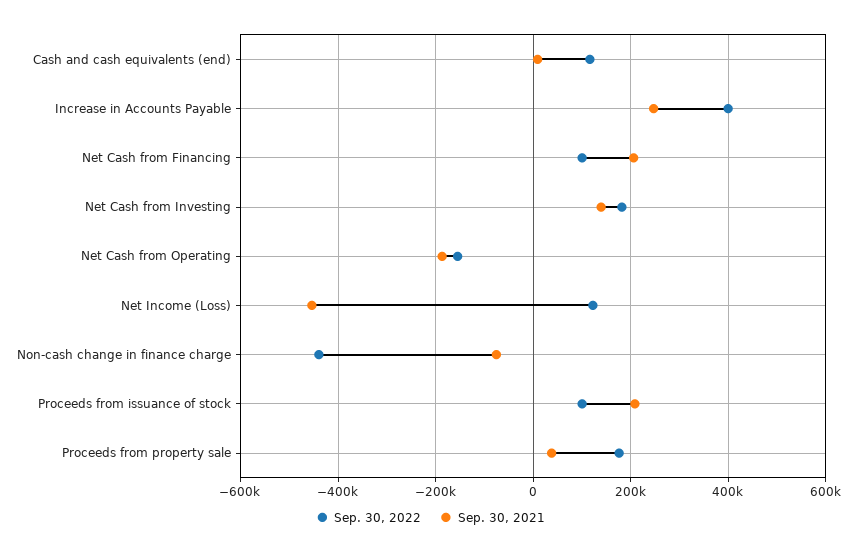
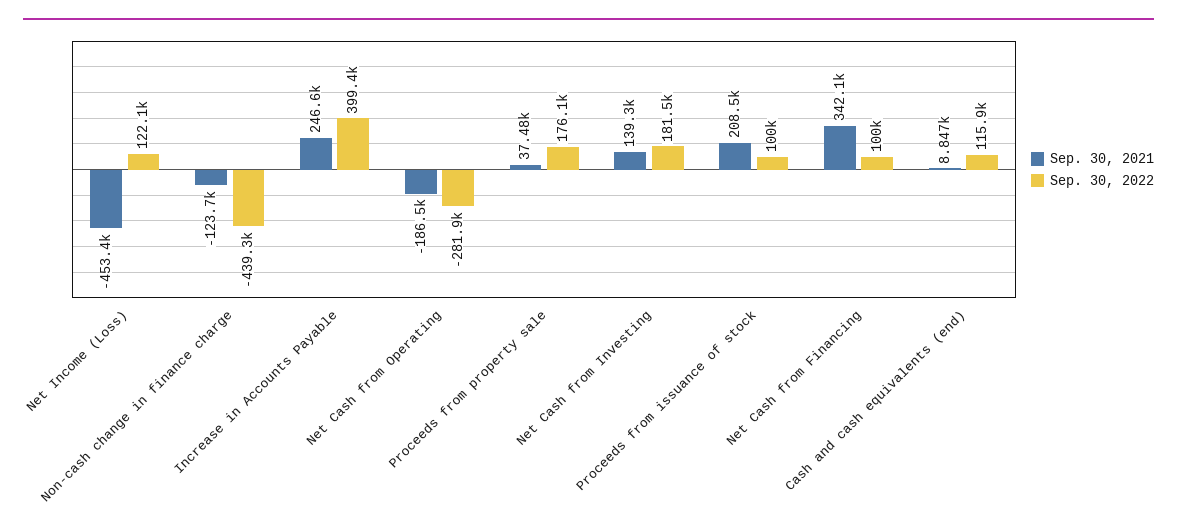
  {
    "Sep. 30, 2022": {
      "Cash and cash equivalents (end)": 115900,
      "Increase in Accounts Payable": 399400,
      "Net Cash from Financing": 100000,
      "Net Cash from Investing": 181500,
-     "Net Cash from Operating": -160000,
+     "Net Cash from Operating": -281900,
      "Net Income (Loss)": 122100,
      "Non-cash change in finance charge": -439300,
      "Proceeds from issuance of stock": 100000,
      "Proceeds from property sale": 176100
    },
    "Sep. 30, 2021": {
      "Cash and cash equivalents (end)": 8847,
      "Increase in Accounts Payable": 246600,
-     "Net Cash from Financing": 200000,
+     "Net Cash from Financing": 342100,
      "Net Cash from Investing": 139300,
      "Net Cash from Operating": -186500,
      "Net Income (Loss)": -453400,
-     "Non-cash change in finance charge": -80000,
+     "Non-cash change in finance charge": -123700,
      "Proceeds from issuance of stock": 208500,
      "Proceeds from property sale": 37480
    }
  }

